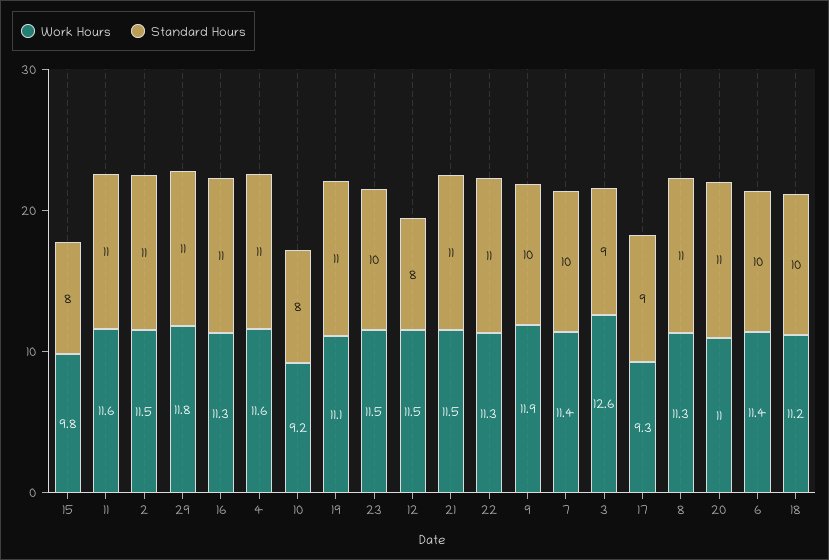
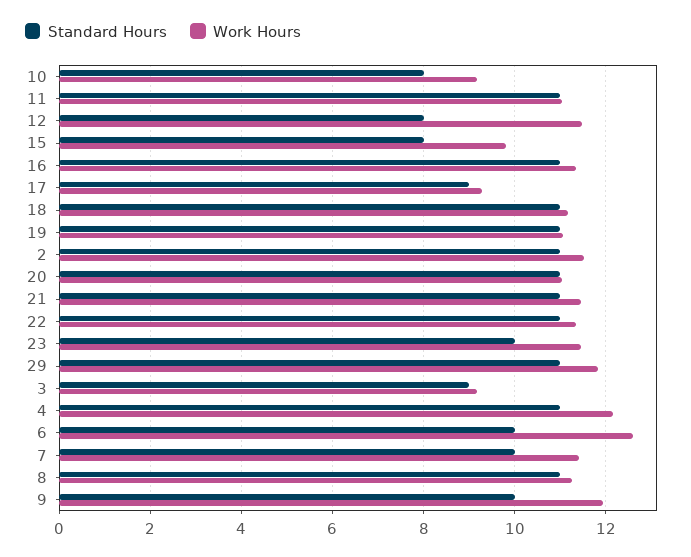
  {
    "Work Hours": {
      "15": 9.8,
-     "11": 11.6,
+     "11": 11,
      "2": 11.5,
      "29": 11.8,
      "16": 11.3,
-     "4": 11.6,
+     "4": 12.2,
      "10": 9.2,
      "19": 11.1,
      "23": 11.5,
      "12": 11.5,
      "21": 11.5,
      "22": 11.3,
      "9": 11.9,
      "7": 11.4,
-     "3": 12.6,
+     "3": 9.2,
      "17": 9.3,
      "8": 11.3,
      "20": 11,
-     "6": 11.4,
+     "6": 12.6,
      "18": 11.2
    },
    "Standard Hours": {
      "15": 8,
      "11": 11,
      "2": 11,
      "29": 11,
      "16": 11,
      "4": 11,
      "10": 8,
      "19": 11,
      "23": 10,
      "12": 8,
      "21": 11,
      "22": 11,
      "9": 10,
      "7": 10,
      "3": 9,
      "17": 9,
      "8": 11,
      "20": 11,
      "6": 10,
-     "18": 10
+     "18": 11
    }
  }

